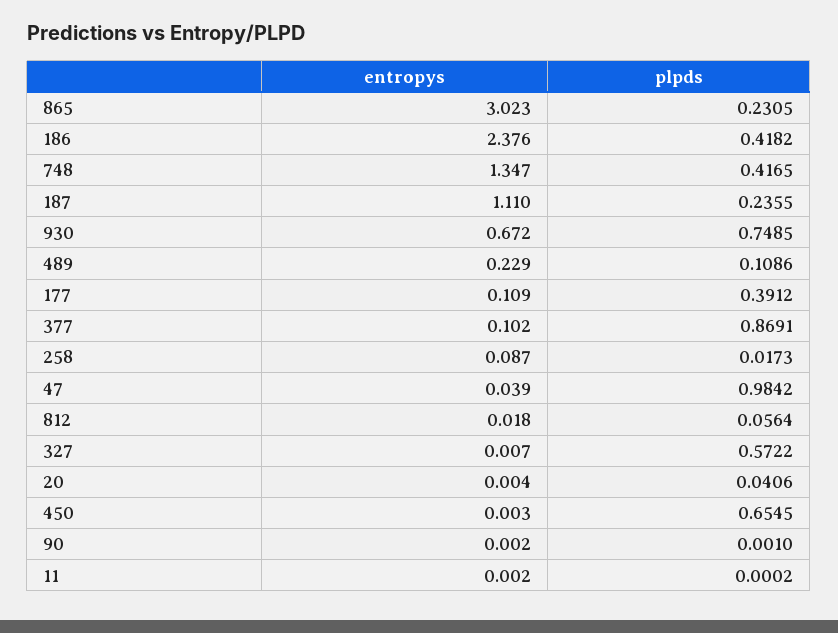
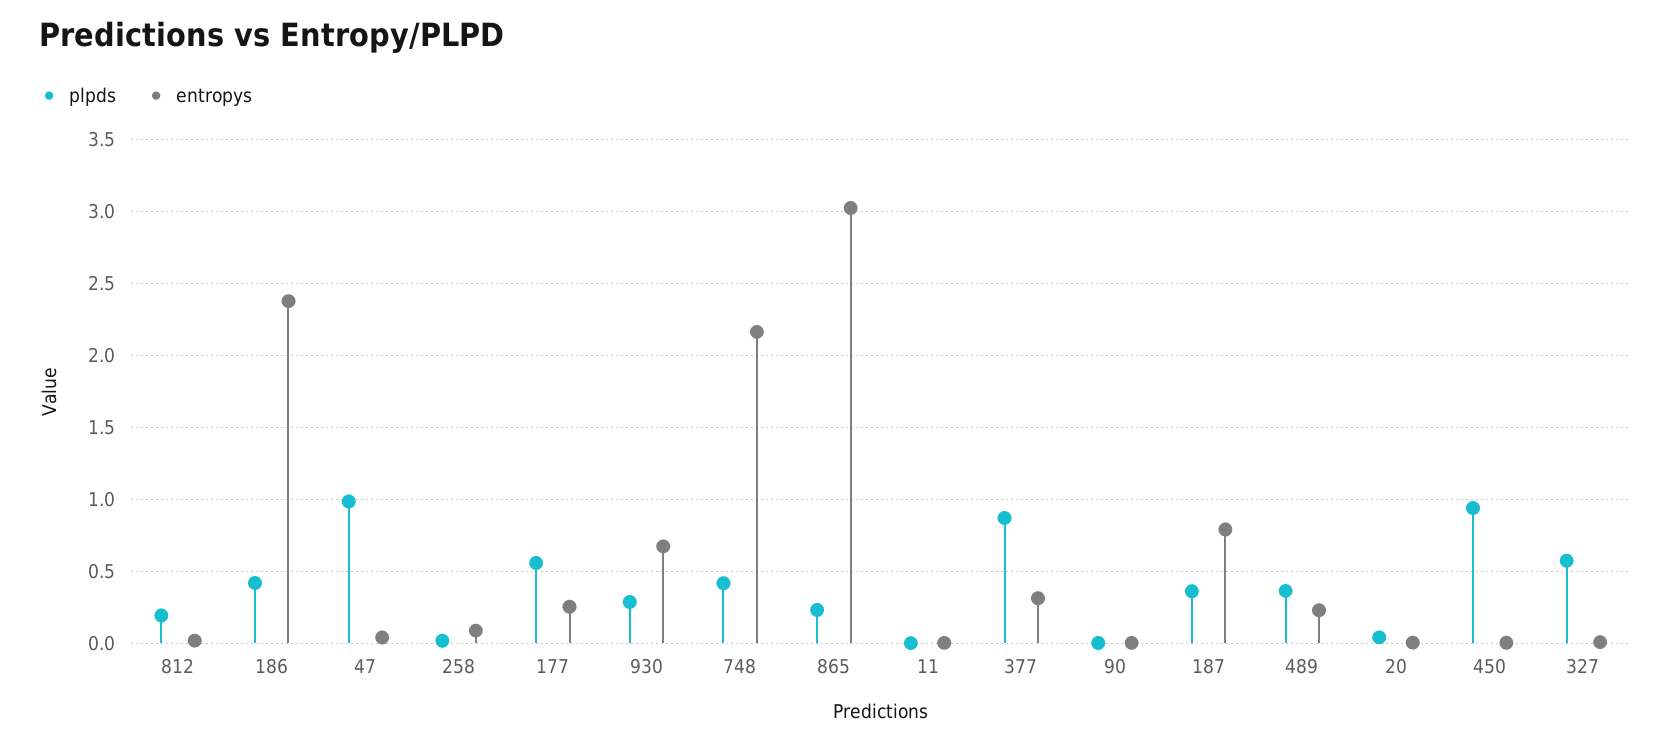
  {
    "entropys": {
      "865": 3.023,
      "186": 2.376,
-     "748": 1.347,
+     "748": 2.15,
-     "187": 1.11,
+     "187": 0.8,
      "930": 0.672,
      "489": 0.229,
-     "177": 0.109,
+     "177": 0.25,
-     "377": 0.102,
+     "377": 0.3,
      "258": 0.087,
      "47": 0.039,
      "812": 0.018,
      "327": 0.007,
      "20": 0.004,
      "450": 0.003,
      "90": 0.002,
      "11": 0.002
    },
    "plpds": {
      "865": 0.2305,
      "186": 0.4182,
      "748": 0.4165,
-     "187": 0.2355,
+     "187": 0.35,
-     "930": 0.7485,
+     "930": 0.3,
-     "489": 0.1086,
+     "489": 0.35,
-     "177": 0.3912,
+     "177": 0.55,
      "377": 0.8691,
      "258": 0.0173,
      "47": 0.9842,
-     "812": 0.0564,
+     "812": 0.2,
      "327": 0.5722,
      "20": 0.0406,
-     "450": 0.6545,
+     "450": 0.95,
      "90": 0.001,
      "11": 0.0002
    }
  }

